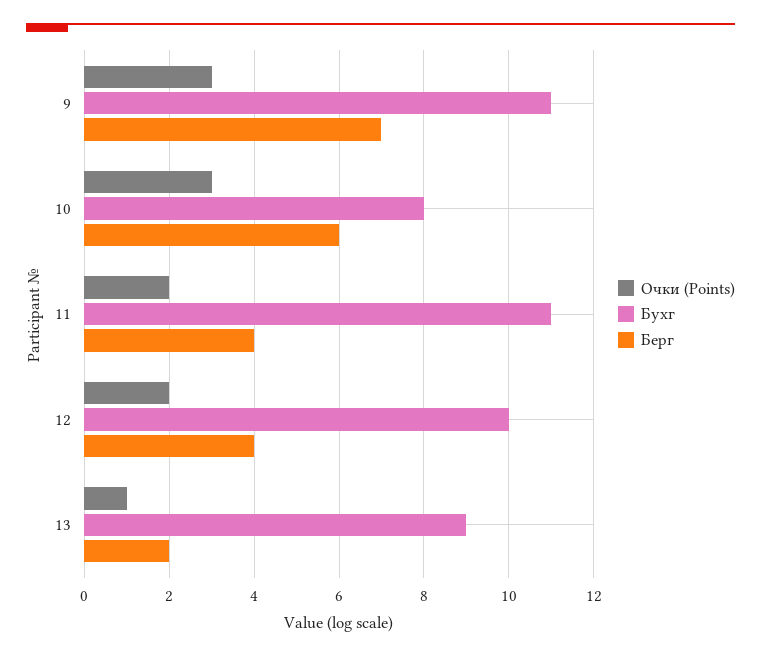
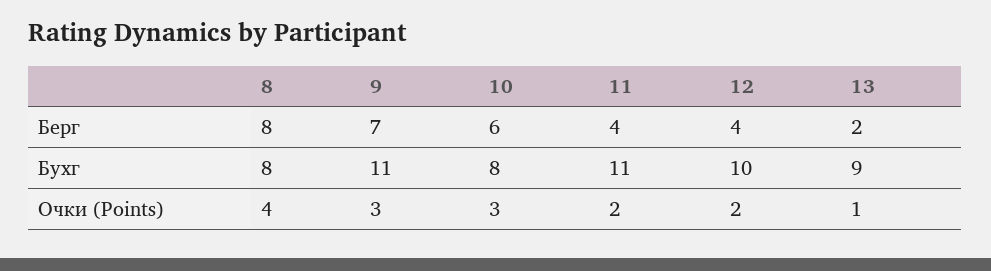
  {
    "Очки (Points)": {
      "9": 3,
      "10": 3,
      "11": 2,
      "12": 2,
-     "13": 1
+     "13": 1,
+     "8": 4
    },
    "Бухг": {
      "9": 11,
      "10": 8,
      "11": 11,
      "12": 10,
-     "13": 9
+     "13": 9,
+     "8": 8
    },
    "Берг": {
      "9": 7,
      "10": 6,
      "11": 4,
      "12": 4,
-     "13": 2
+     "13": 2,
+     "8": 8
    }
  }

